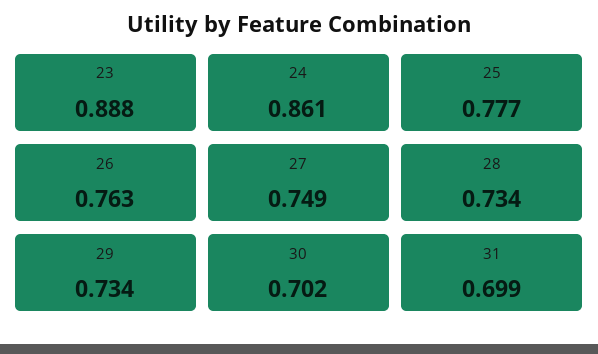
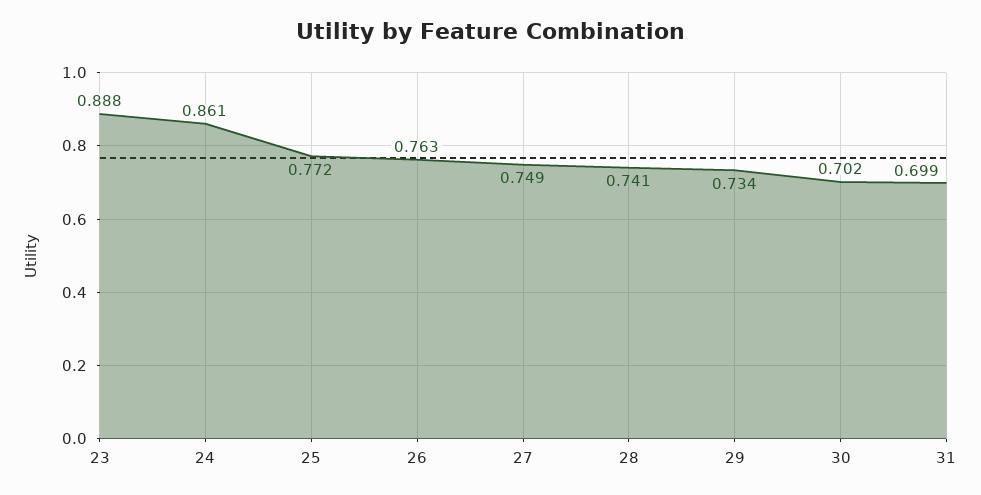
  {
    "23": 0.888,
    "24": 0.861,
-   "25": 0.777,
+   "25": 0.772,
    "26": 0.763,
    "27": 0.749,
-   "28": 0.734,
+   "28": 0.741,
    "29": 0.734,
    "30": 0.702,
    "31": 0.699
  }

